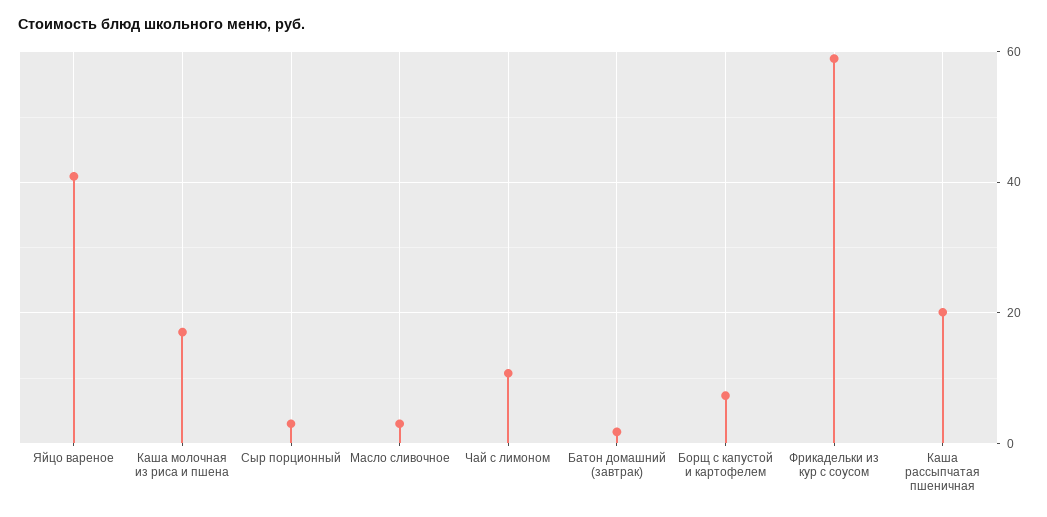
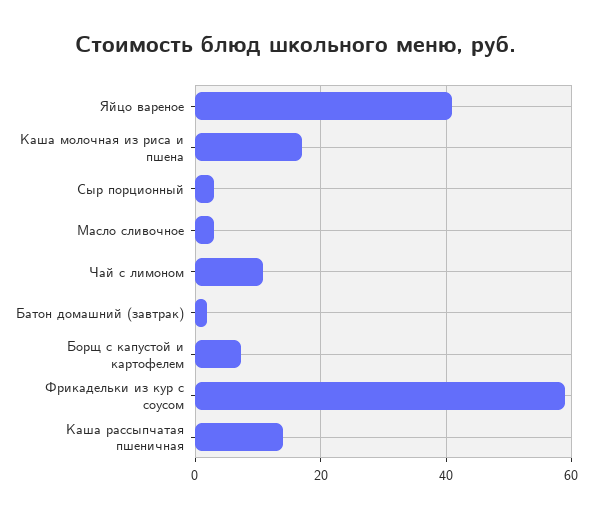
  {
    "Яйцо вареное": 40,
    "Каша молочная из риса и пшена": 18,
    "Сыр порционный": 4,
    "Масло сливочное": 4,
    "Чай с лимоном": 10,
    "Батон домашний (завтрак)": 2,
    "Борщ с капустой и картофелем": 8,
    "Фрикадельки из кур с соусом": 58,
-   "Каша рассыпчатая пшеничная": 20
+   "Каша рассыпчатая пшеничная": 14
  }

